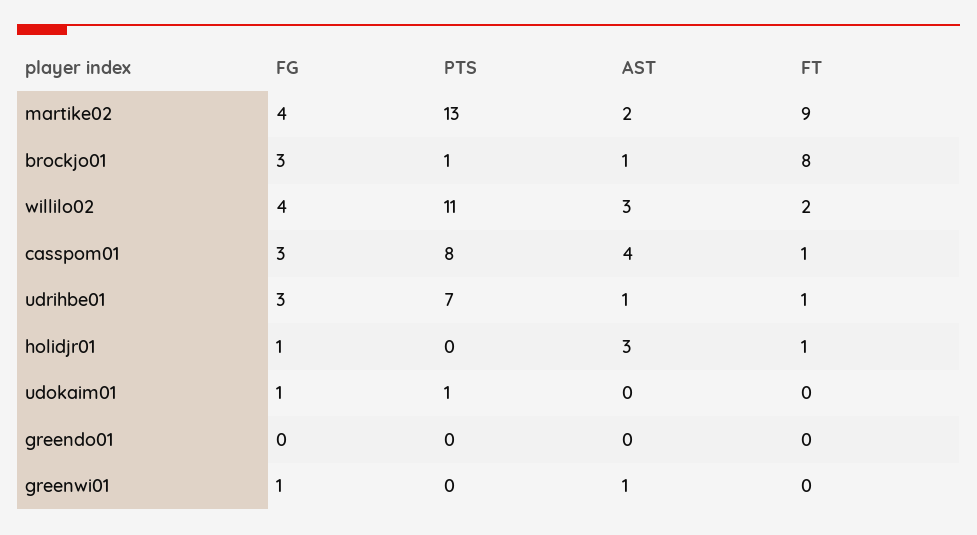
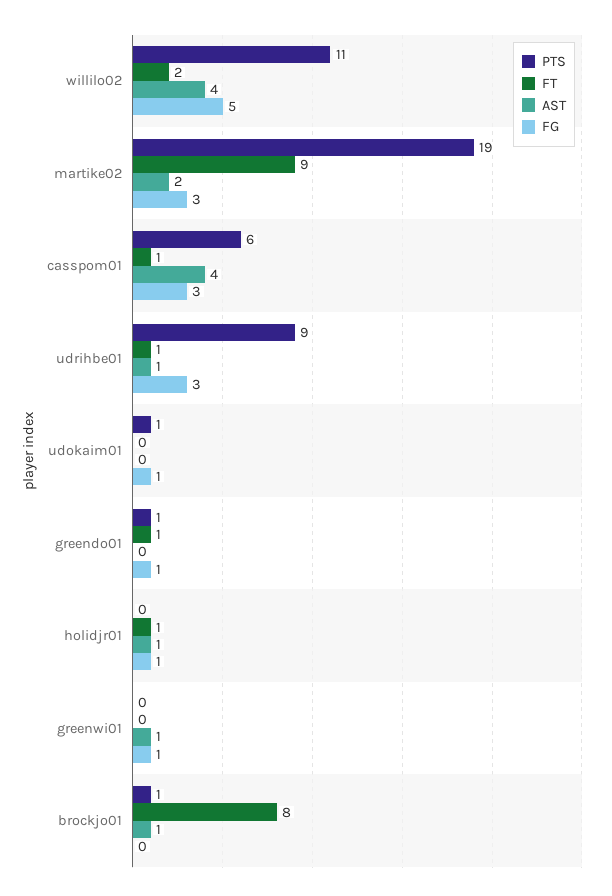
  {
    "FG": {
-     "martike02": 4,
+     "martike02": 3,
-     "brockjo01": 3,
+     "brockjo01": 0,
-     "willilo02": 4,
+     "willilo02": 5,
      "casspom01": 3,
      "udrihbe01": 3,
      "holidjr01": 1,
      "udokaim01": 1,
-     "greendo01": 0,
+     "greendo01": 1,
      "greenwi01": 1
    },
    "PTS": {
-     "martike02": 13,
+     "martike02": 19,
      "brockjo01": 1,
      "willilo02": 11,
-     "casspom01": 8,
+     "casspom01": 6,
-     "udrihbe01": 7,
+     "udrihbe01": 9,
      "holidjr01": 0,
      "udokaim01": 1,
-     "greendo01": 0,
+     "greendo01": 1,
      "greenwi01": 0
    },
    "AST": {
      "martike02": 2,
      "brockjo01": 1,
-     "willilo02": 3,
+     "willilo02": 4,
      "casspom01": 4,
      "udrihbe01": 1,
-     "holidjr01": 3,
+     "holidjr01": 1,
      "udokaim01": 0,
      "greendo01": 0,
      "greenwi01": 1
    },
    "FT": {
      "martike02": 9,
      "brockjo01": 8,
      "willilo02": 2,
      "casspom01": 1,
      "udrihbe01": 1,
      "holidjr01": 1,
      "udokaim01": 0,
-     "greendo01": 0,
+     "greendo01": 1,
      "greenwi01": 0
    }
  }

